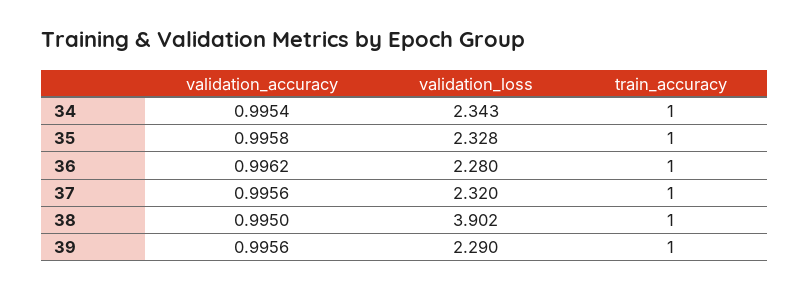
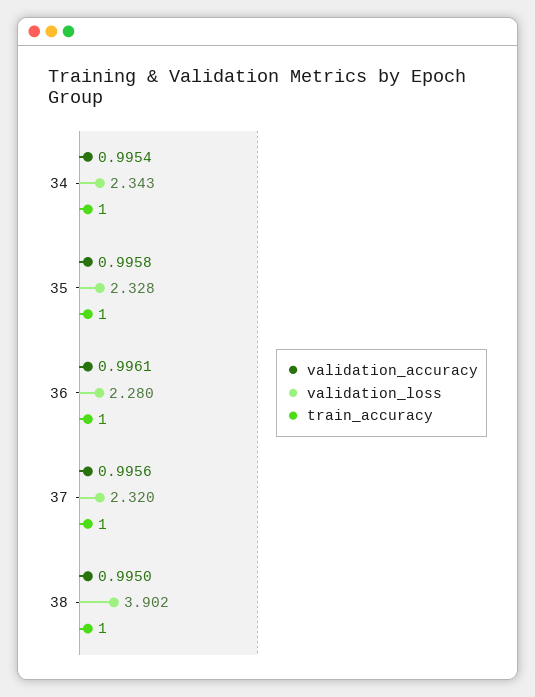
  {
    "validation_accuracy": {
      "34": 0.9954,
      "35": 0.9958,
-     "36": 0.9962,
+     "36": 0.9961,
      "37": 0.9956,
-     "38": 0.995,
+     "38": 0.995
-     "39": 0.9956
    },
    "validation_loss": {
      "34": 2.343,
      "35": 2.328,
      "36": 2.28,
      "37": 2.32,
-     "38": 3.902,
+     "38": 3.902
-     "39": 2.29
    },
    "train_accuracy": {
      "34": 1,
      "35": 1,
      "36": 1,
      "37": 1,
-     "38": 1,
+     "38": 1
-     "39": 1
    }
  }

